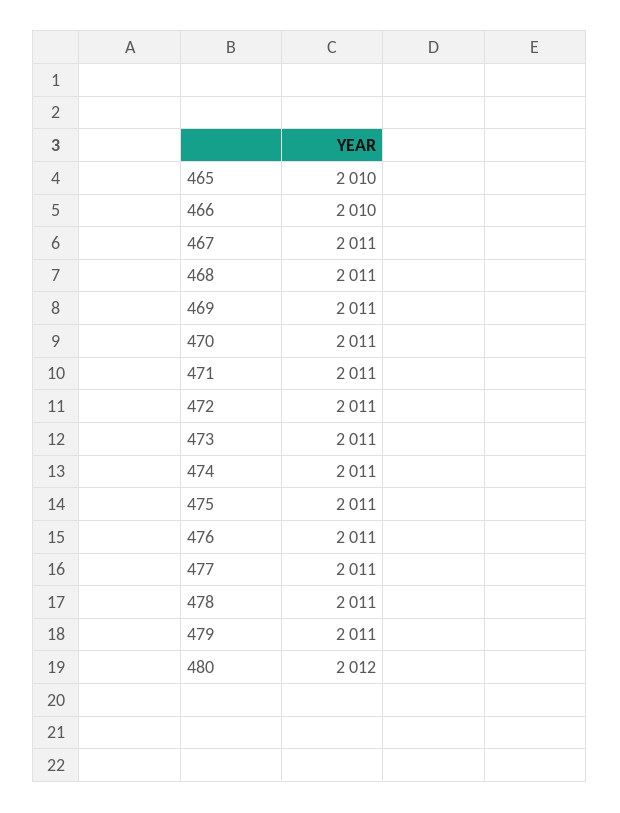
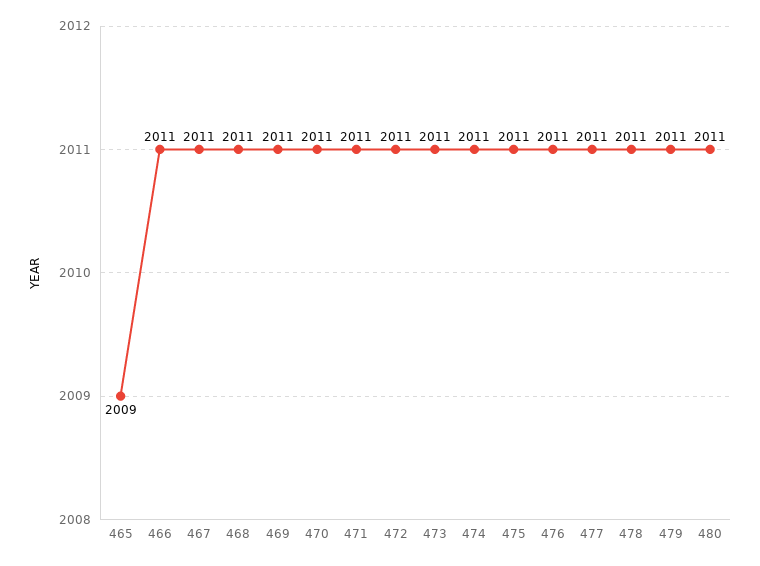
  {
-   "465": 2010,
+   "465": 2009,
-   "466": 2010,
+   "466": 2011,
    "467": 2011,
    "468": 2011,
    "469": 2011,
    "470": 2011,
    "471": 2011,
    "472": 2011,
    "473": 2011,
    "474": 2011,
    "475": 2011,
    "476": 2011,
    "477": 2011,
    "478": 2011,
    "479": 2011,
-   "480": 2012
+   "480": 2011
  }

